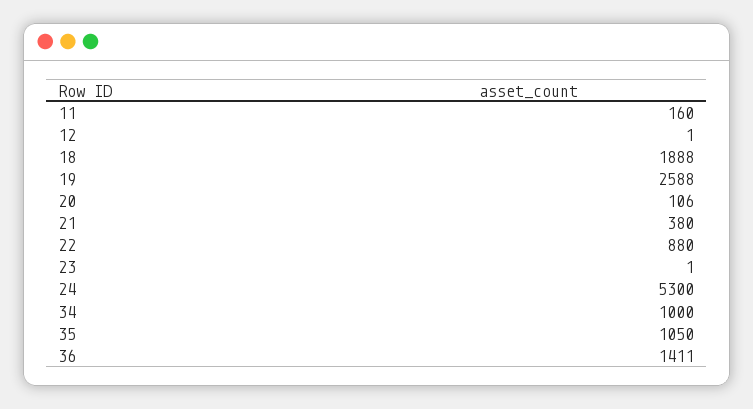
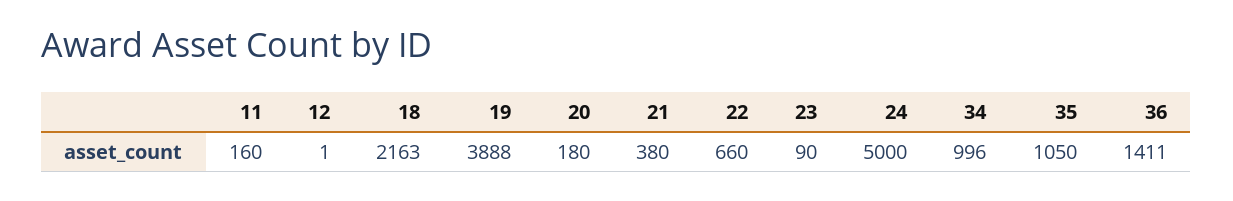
  {
    "11": 160,
    "12": 1,
-   "18": 1888,
+   "18": 2163,
-   "19": 2588,
+   "19": 3888,
-   "20": 106,
+   "20": 180,
    "21": 380,
-   "22": 880,
+   "22": 660,
-   "23": 1,
+   "23": 90,
-   "24": 5300,
+   "24": 5000,
-   "34": 1000,
+   "34": 996,
    "35": 1050,
    "36": 1411
  }

